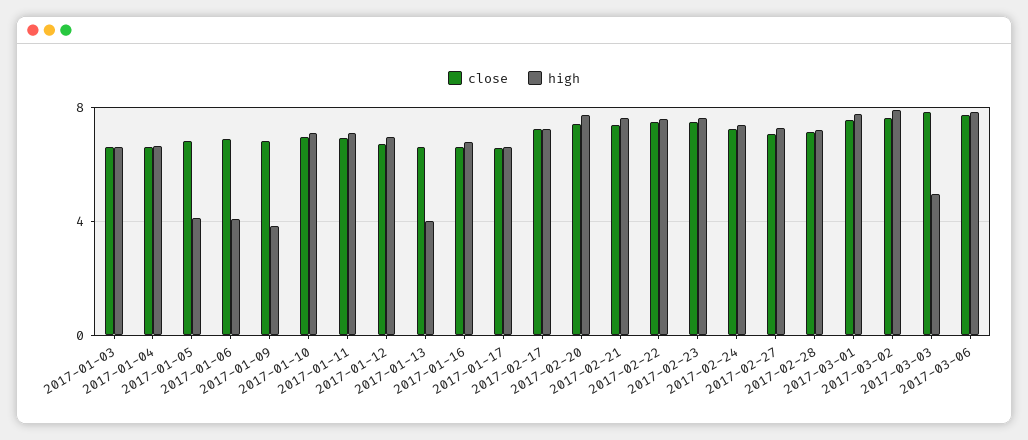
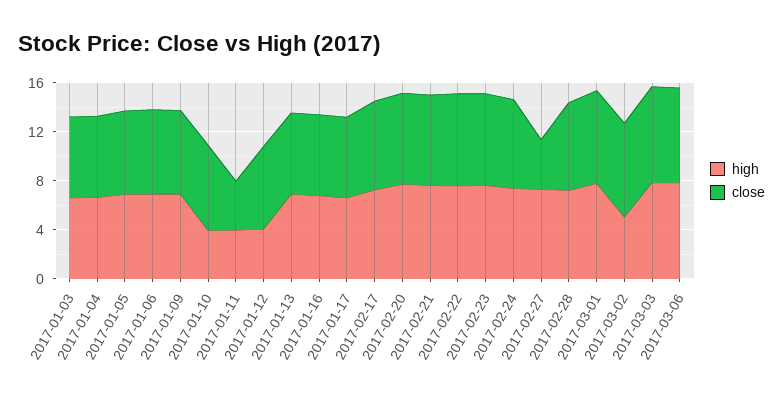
  {
    "close": {
      "2017-01-03": 6.5,
      "2017-01-04": 6.5,
      "2017-01-05": 7,
      "2017-01-06": 7,
      "2017-01-09": 7,
      "2017-01-10": 7,
-     "2017-01-11": 7,
+     "2017-01-11": 4,
      "2017-01-12": 6.5,
      "2017-01-13": 6.5,
      "2017-01-16": 6.5,
      "2017-01-17": 6.5,
      "2017-02-17": 7,
      "2017-02-20": 7.5,
      "2017-02-21": 7.5,
      "2017-02-22": 7.5,
      "2017-02-23": 7.5,
      "2017-02-24": 7.5,
-     "2017-02-27": 7,
+     "2017-02-27": 4,
      "2017-02-28": 7,
      "2017-03-01": 7.5,
      "2017-03-02": 7.5,
      "2017-03-03": 8,
      "2017-03-06": 7.5
    },
    "high": {
      "2017-01-03": 6.5,
      "2017-01-04": 6.5,
-     "2017-01-05": 4,
+     "2017-01-05": 7,
-     "2017-01-06": 4,
+     "2017-01-06": 7,
-     "2017-01-09": 4,
+     "2017-01-09": 7,
-     "2017-01-10": 7,
+     "2017-01-10": 4,
-     "2017-01-11": 7,
+     "2017-01-11": 4,
-     "2017-01-12": 7,
+     "2017-01-12": 4,
-     "2017-01-13": 4,
+     "2017-01-13": 7,
      "2017-01-16": 7,
      "2017-01-17": 6.5,
      "2017-02-17": 7,
      "2017-02-20": 7.5,
      "2017-02-21": 7.5,
      "2017-02-22": 7.5,
      "2017-02-23": 7.5,
      "2017-02-24": 7.5,
      "2017-02-27": 7.5,
      "2017-02-28": 7,
      "2017-03-01": 8,
-     "2017-03-02": 8,
+     "2017-03-02": 5,
-     "2017-03-03": 5,
+     "2017-03-03": 8,
      "2017-03-06": 8
    }
  }

